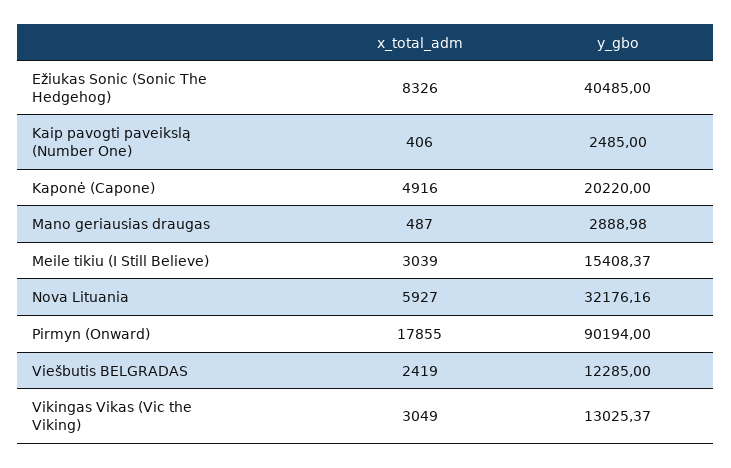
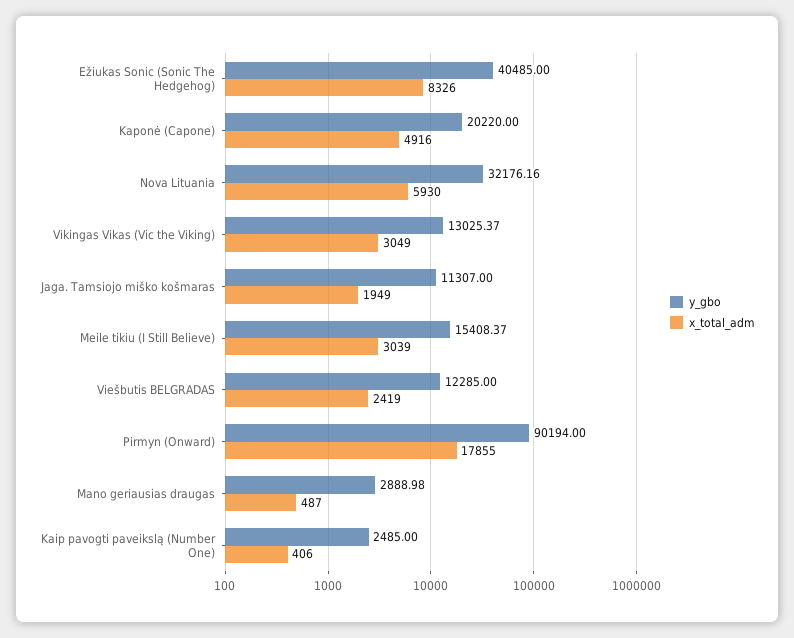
  {
    "x_total_adm": {
      "Ežiukas Sonic (Sonic The Hedgehog)": 8326,
      "Kaip pavogti paveikslą (Number One)": 406,
      "Kaponė (Capone)": 4916,
      "Mano geriausias draugas": 487,
      "Meile tikiu (I Still Believe)": 3039,
-     "Nova Lituania": 5927,
+     "Nova Lituania": 5930,
      "Pirmyn (Onward)": 17855,
      "Viešbutis BELGRADAS": 2419,
-     "Vikingas Vikas (Vic the Viking)": 3049
+     "Vikingas Vikas (Vic the Viking)": 3049,
+     "Jaga. Tamsiojo miško košmaras": 1949
    },
    "y_gbo": {
      "Ežiukas Sonic (Sonic The Hedgehog)": 40485,
      "Kaip pavogti paveikslą (Number One)": 2485,
      "Kaponė (Capone)": 20220,
      "Mano geriausias draugas": 2888.98,
      "Meile tikiu (I Still Believe)": 15408.37,
      "Nova Lituania": 32176.16,
      "Pirmyn (Onward)": 90194,
      "Viešbutis BELGRADAS": 12285,
-     "Vikingas Vikas (Vic the Viking)": 13025.37
+     "Vikingas Vikas (Vic the Viking)": 13025.37,
+     "Jaga. Tamsiojo miško košmaras": 11307
    }
  }

